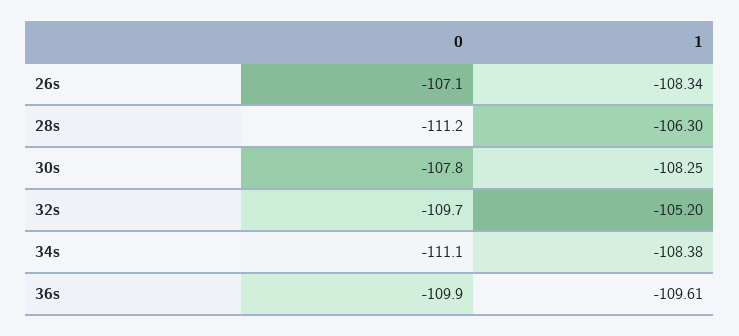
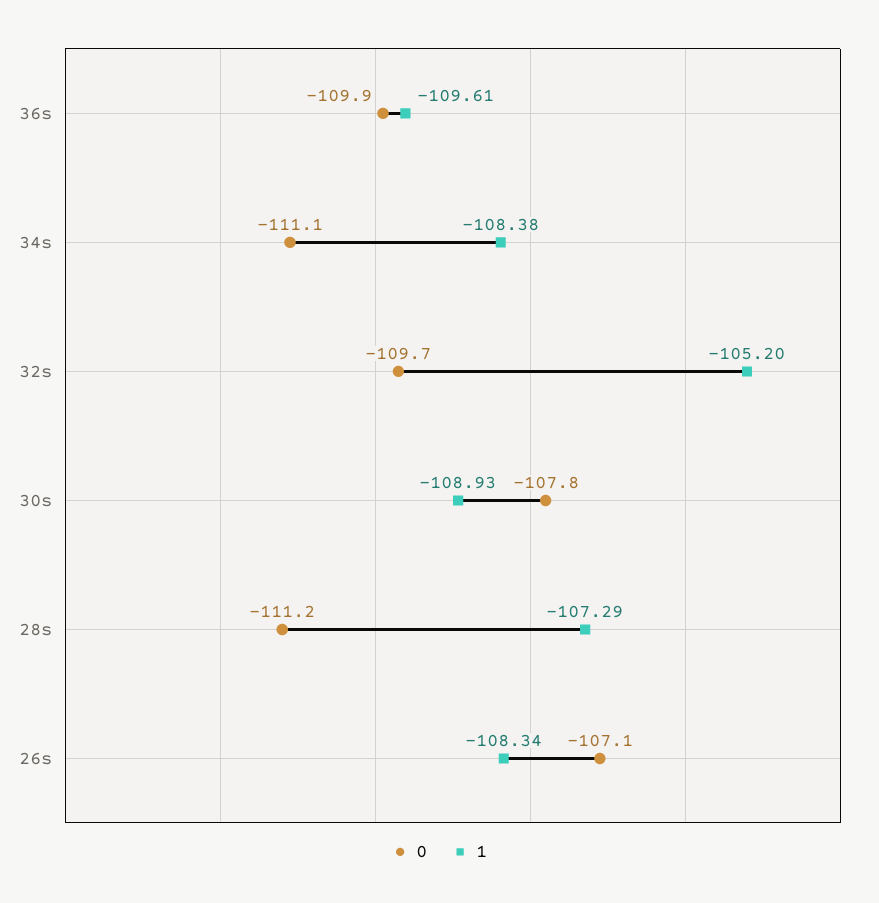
  {
    "0": {
      "26s": -107.1,
      "28s": -111.2,
      "30s": -107.8,
      "32s": -109.7,
      "34s": -111.1,
      "36s": -109.9
    },
    "1": {
      "26s": -108.34,
-     "28s": -106.3,
+     "28s": -107.29,
-     "30s": -108.25,
+     "30s": -108.93,
      "32s": -105.2,
      "34s": -108.38,
      "36s": -109.61
    }
  }

